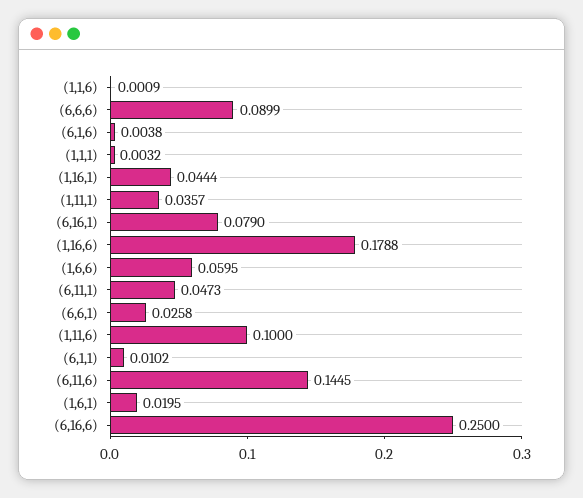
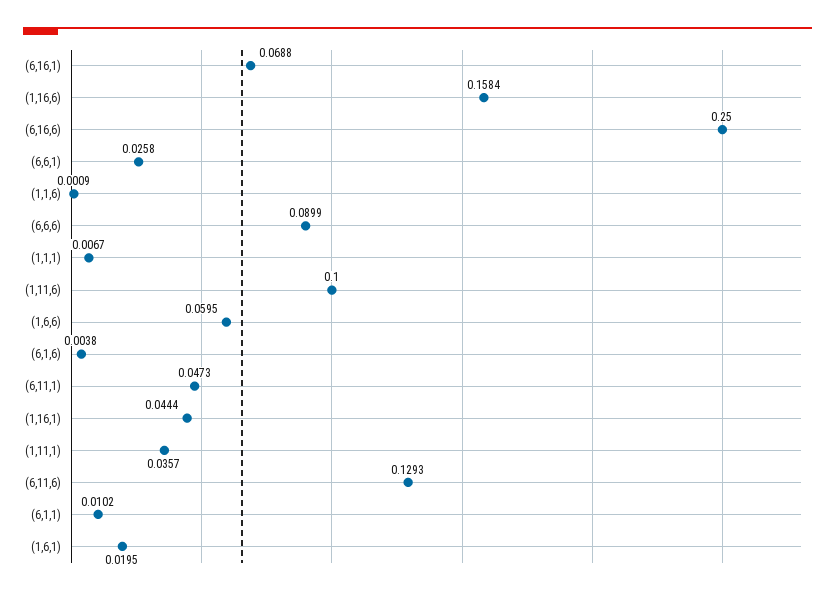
  {
    "(1,1,6)": 0.0009,
    "(6,6,6)": 0.0899,
    "(6,1,6)": 0.0038,
-   "(1,1,1)": 0.0032,
+   "(1,1,1)": 0.0067,
    "(1,16,1)": 0.0444,
    "(1,11,1)": 0.0357,
-   "(6,16,1)": 0.079,
+   "(6,16,1)": 0.0688,
-   "(1,16,6)": 0.1788,
+   "(1,16,6)": 0.1584,
    "(1,6,6)": 0.0595,
    "(6,11,1)": 0.0473,
    "(6,6,1)": 0.0258,
    "(1,11,6)": 0.1,
    "(6,1,1)": 0.0102,
-   "(6,11,6)": 0.1445,
+   "(6,11,6)": 0.1293,
    "(1,6,1)": 0.0195,
    "(6,16,6)": 0.25
  }

